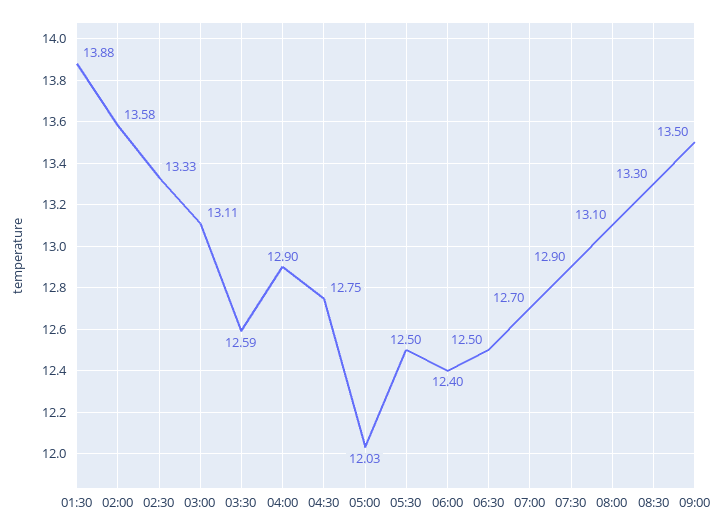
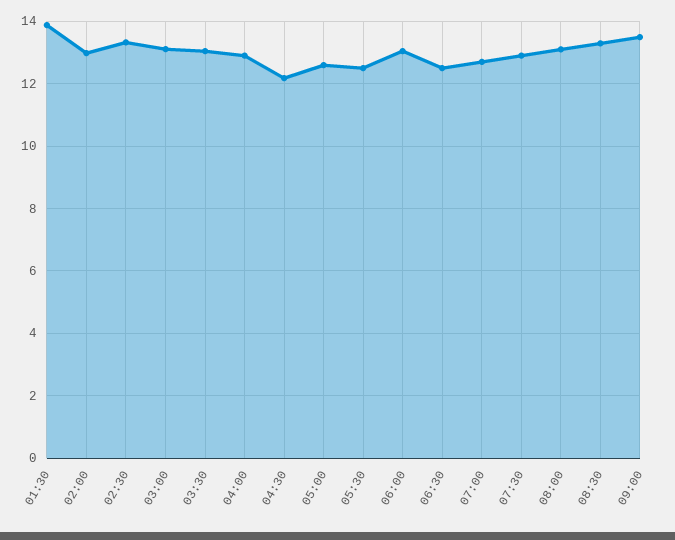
  {
    "01:30": 13.88,
-   "02:00": 13.58,
+   "02:00": 13,
    "02:30": 13.33,
    "03:00": 13.11,
-   "03:30": 12.59,
+   "03:30": 13,
    "04:00": 12.9,
-   "04:30": 12.75,
+   "04:30": 12.2,
-   "05:00": 12.03,
+   "05:00": 12.6,
    "05:30": 12.5,
-   "06:00": 12.4,
+   "06:00": 13,
    "06:30": 12.5,
    "07:00": 12.7,
    "07:30": 12.9,
    "08:00": 13.1,
    "08:30": 13.3,
    "09:00": 13.5
  }

